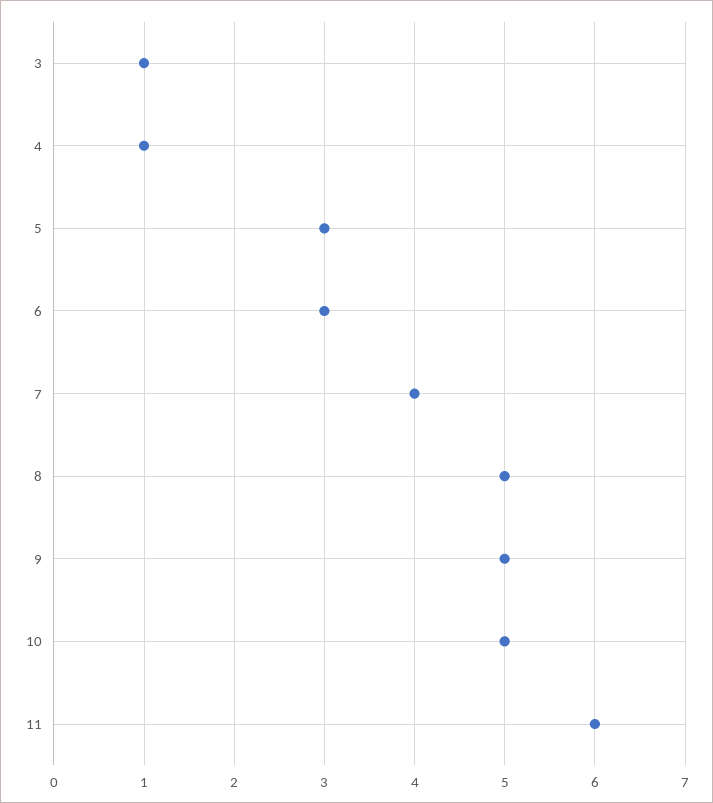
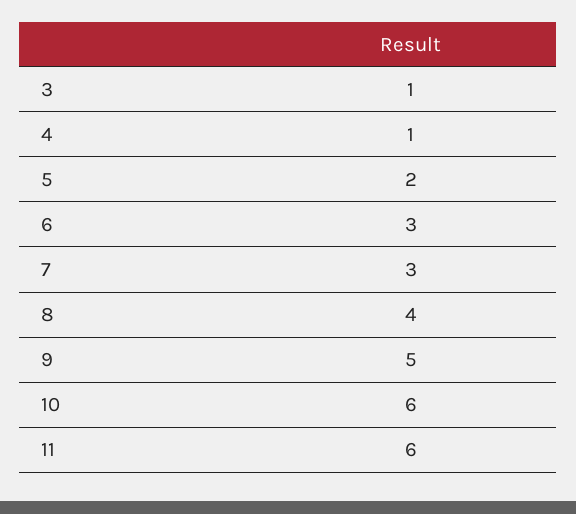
  {
    "3": 1,
    "4": 1,
-   "5": 3,
+   "5": 2,
    "6": 3,
-   "7": 4,
+   "7": 3,
-   "8": 5,
+   "8": 4,
    "9": 5,
-   "10": 5,
+   "10": 6,
    "11": 6
  }

